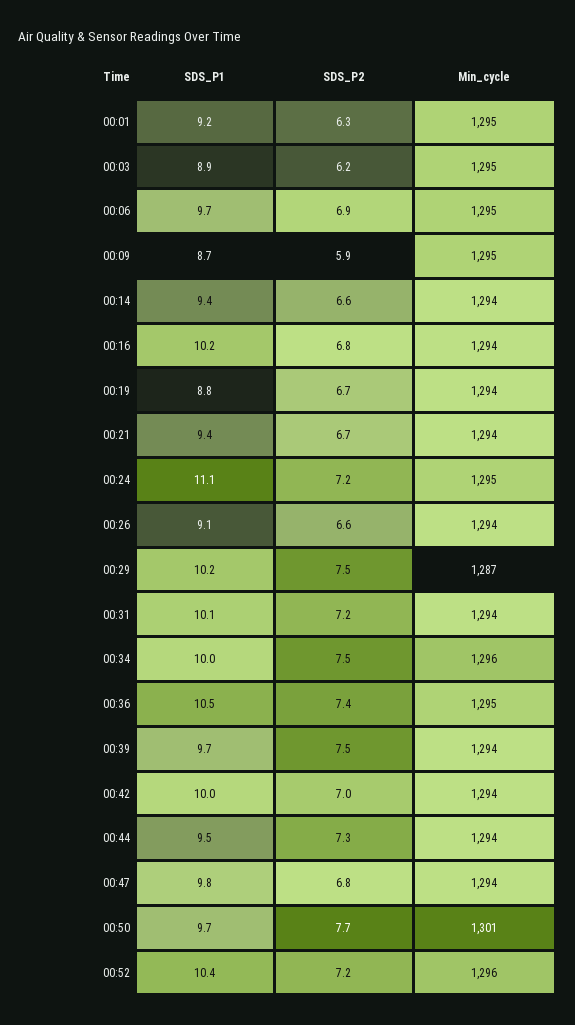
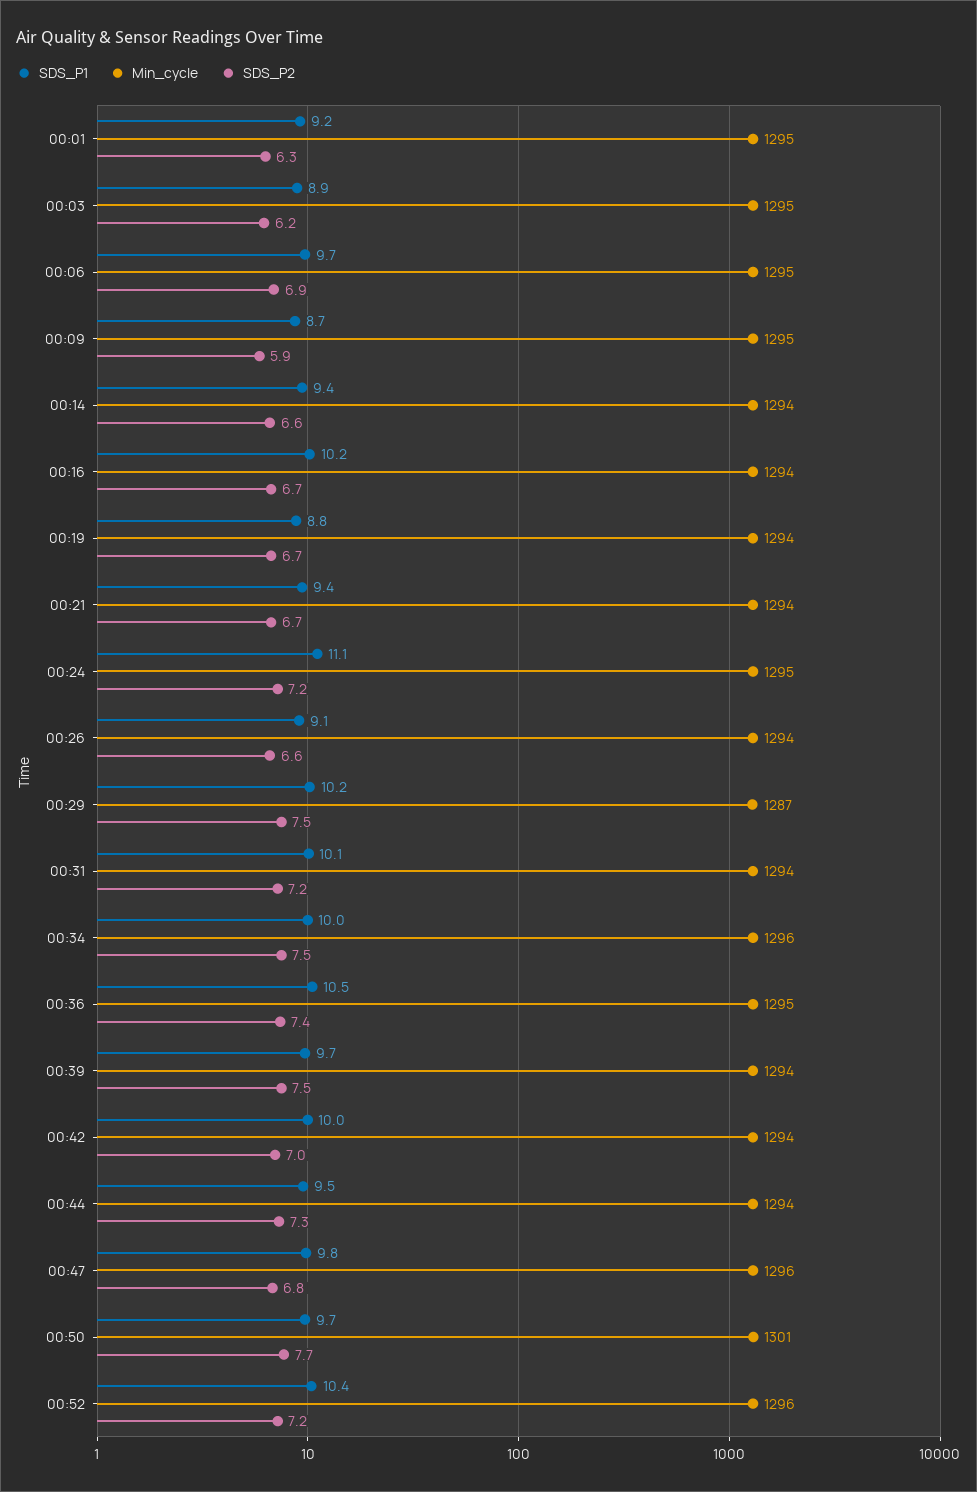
  {
    "SDS_P1": {
      "00:01": 9.2,
      "00:03": 8.9,
      "00:06": 9.7,
      "00:09": 8.7,
      "00:14": 9.4,
      "00:16": 10.2,
      "00:19": 8.8,
      "00:21": 9.4,
      "00:24": 11.1,
      "00:26": 9.1,
      "00:29": 10.2,
      "00:31": 10.1,
      "00:34": 10,
      "00:36": 10.5,
      "00:39": 9.7,
      "00:42": 10,
      "00:44": 9.5,
      "00:47": 9.8,
      "00:50": 9.7,
      "00:52": 10.4
    },
    "SDS_P2": {
      "00:01": 6.3,
      "00:03": 6.2,
      "00:06": 6.9,
      "00:09": 5.9,
      "00:14": 6.6,
-     "00:16": 6.8,
+     "00:16": 6.7,
      "00:19": 6.7,
      "00:21": 6.7,
      "00:24": 7.2,
      "00:26": 6.6,
      "00:29": 7.5,
      "00:31": 7.2,
      "00:34": 7.5,
      "00:36": 7.4,
      "00:39": 7.5,
      "00:42": 7,
      "00:44": 7.3,
      "00:47": 6.8,
      "00:50": 7.7,
      "00:52": 7.2
    },
    "Min_cycle": {
      "00:01": 1295,
      "00:03": 1295,
      "00:06": 1295,
      "00:09": 1295,
      "00:14": 1294,
      "00:16": 1294,
      "00:19": 1294,
      "00:21": 1294,
      "00:24": 1295,
      "00:26": 1294,
      "00:29": 1287,
      "00:31": 1294,
      "00:34": 1296,
      "00:36": 1295,
      "00:39": 1294,
      "00:42": 1294,
      "00:44": 1294,
-     "00:47": 1294,
+     "00:47": 1296,
      "00:50": 1301,
      "00:52": 1296
    }
  }

